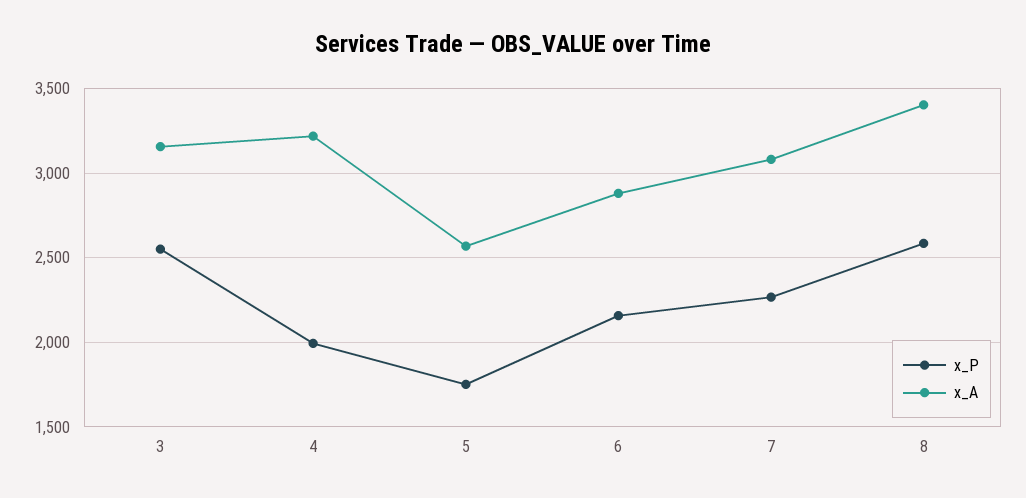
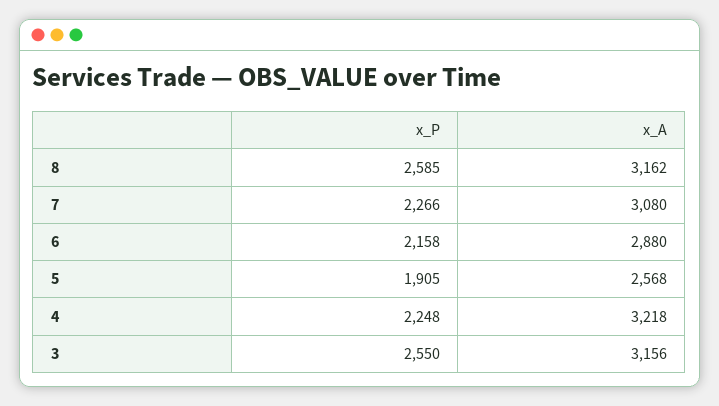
  {
    "x_P": {
      "3": 2550,
-     "4": 2000,
+     "4": 2248,
-     "5": 1750,
+     "5": 1905,
      "6": 2158,
      "7": 2266,
      "8": 2585
    },
    "x_A": {
      "3": 3156,
      "4": 3218,
      "5": 2568,
      "6": 2880,
      "7": 3080,
-     "8": 3400
+     "8": 3162
    }
  }

